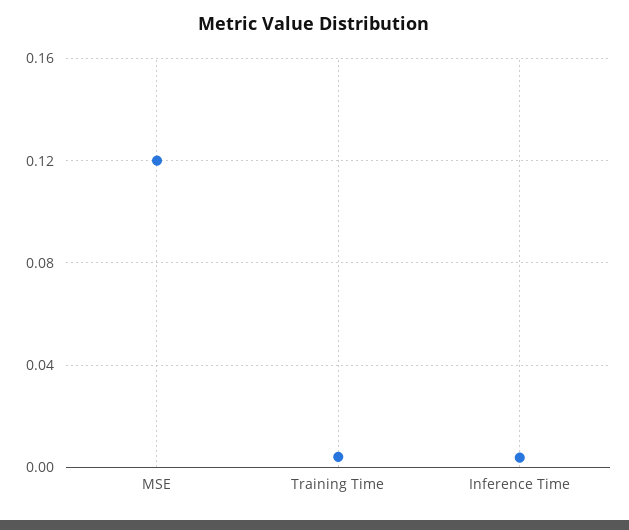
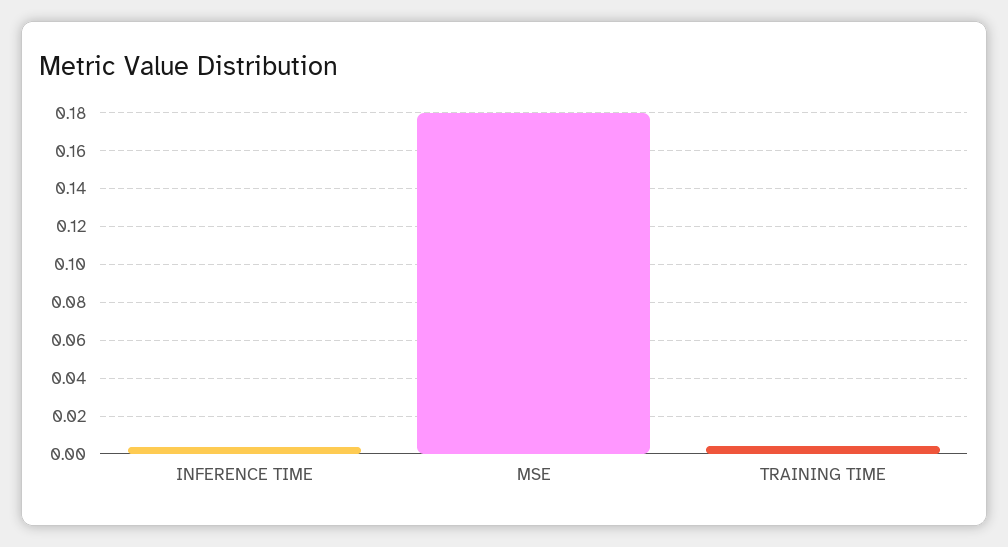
  {
-   "MSE": 0.12,
+   "MSE": 0.18,
    "Training Time": 0.005,
    "Inference Time": 0.005
  }

